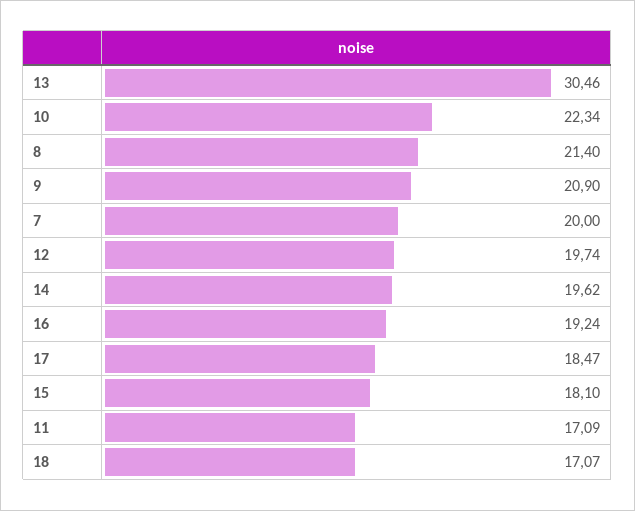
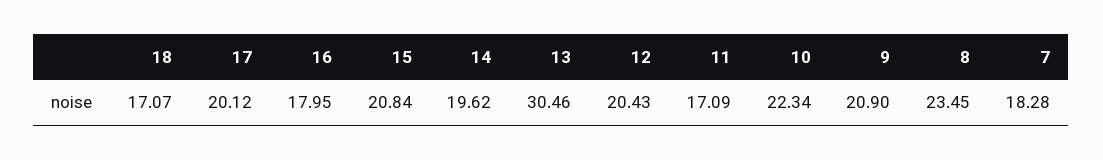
  {
    "13": 30.46,
    "10": 22.34,
-   "8": 21.4,
+   "8": 23.45,
    "9": 20.9,
-   "7": 20,
+   "7": 18.28,
-   "12": 19.74,
+   "12": 20.43,
    "14": 19.62,
-   "16": 19.24,
+   "16": 17.95,
-   "17": 18.47,
+   "17": 20.12,
-   "15": 18.1,
+   "15": 20.84,
    "11": 17.09,
    "18": 17.07
  }

